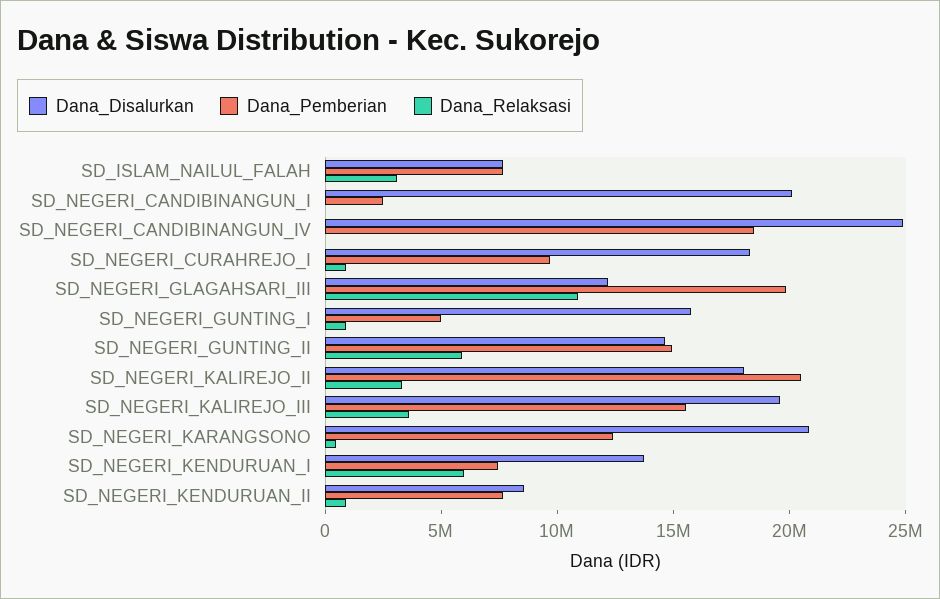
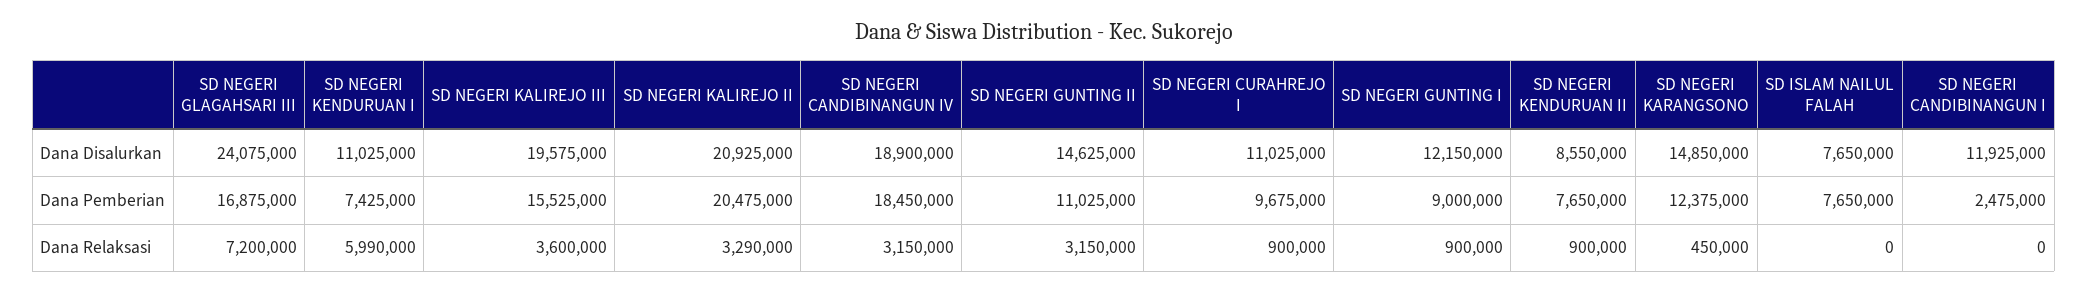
  {
    "Dana_Disalurkan": {
      "SD_ISLAM_NAILUL_FALAH": 7650000,
-     "SD_NEGERI_CANDIBINANGUN_I": 20000000,
+     "SD_NEGERI_CANDIBINANGUN_I": 11925000,
-     "SD_NEGERI_CANDIBINANGUN_IV": 25000000,
+     "SD_NEGERI_CANDIBINANGUN_IV": 18900000,
-     "SD_NEGERI_CURAHREJO_I": 18000000,
+     "SD_NEGERI_CURAHREJO_I": 11025000,
-     "SD_NEGERI_GLAGAHSARI_III": 12000000,
+     "SD_NEGERI_GLAGAHSARI_III": 24075000,
-     "SD_NEGERI_GUNTING_I": 16000000,
+     "SD_NEGERI_GUNTING_I": 12150000,
      "SD_NEGERI_GUNTING_II": 14625000,
-     "SD_NEGERI_KALIREJO_II": 18000000,
+     "SD_NEGERI_KALIREJO_II": 20925000,
      "SD_NEGERI_KALIREJO_III": 19575000,
-     "SD_NEGERI_KARANGSONO": 21000000,
+     "SD_NEGERI_KARANGSONO": 14850000,
-     "SD_NEGERI_KENDURUAN_I": 14000000,
+     "SD_NEGERI_KENDURUAN_I": 11025000,
      "SD_NEGERI_KENDURUAN_II": 8550000
    },
    "Dana_Pemberian": {
      "SD_ISLAM_NAILUL_FALAH": 7650000,
      "SD_NEGERI_CANDIBINANGUN_I": 2475000,
      "SD_NEGERI_CANDIBINANGUN_IV": 18450000,
      "SD_NEGERI_CURAHREJO_I": 9675000,
-     "SD_NEGERI_GLAGAHSARI_III": 20000000,
+     "SD_NEGERI_GLAGAHSARI_III": 16875000,
-     "SD_NEGERI_GUNTING_I": 5000000,
+     "SD_NEGERI_GUNTING_I": 9000000,
-     "SD_NEGERI_GUNTING_II": 15000000,
+     "SD_NEGERI_GUNTING_II": 11025000,
      "SD_NEGERI_KALIREJO_II": 20475000,
      "SD_NEGERI_KALIREJO_III": 15525000,
      "SD_NEGERI_KARANGSONO": 12375000,
      "SD_NEGERI_KENDURUAN_I": 7425000,
      "SD_NEGERI_KENDURUAN_II": 7650000
    },
    "Dana_Relaksasi": {
-     "SD_ISLAM_NAILUL_FALAH": 3000000,
+     "SD_ISLAM_NAILUL_FALAH": 0,
      "SD_NEGERI_CANDIBINANGUN_I": 0,
-     "SD_NEGERI_CANDIBINANGUN_IV": 0,
+     "SD_NEGERI_CANDIBINANGUN_IV": 3150000,
      "SD_NEGERI_CURAHREJO_I": 900000,
-     "SD_NEGERI_GLAGAHSARI_III": 11000000,
+     "SD_NEGERI_GLAGAHSARI_III": 7200000,
      "SD_NEGERI_GUNTING_I": 900000,
-     "SD_NEGERI_GUNTING_II": 6000000,
+     "SD_NEGERI_GUNTING_II": 3150000,
      "SD_NEGERI_KALIREJO_II": 3290000,
      "SD_NEGERI_KALIREJO_III": 3600000,
      "SD_NEGERI_KARANGSONO": 450000,
      "SD_NEGERI_KENDURUAN_I": 5990000,
      "SD_NEGERI_KENDURUAN_II": 900000
    }
  }

